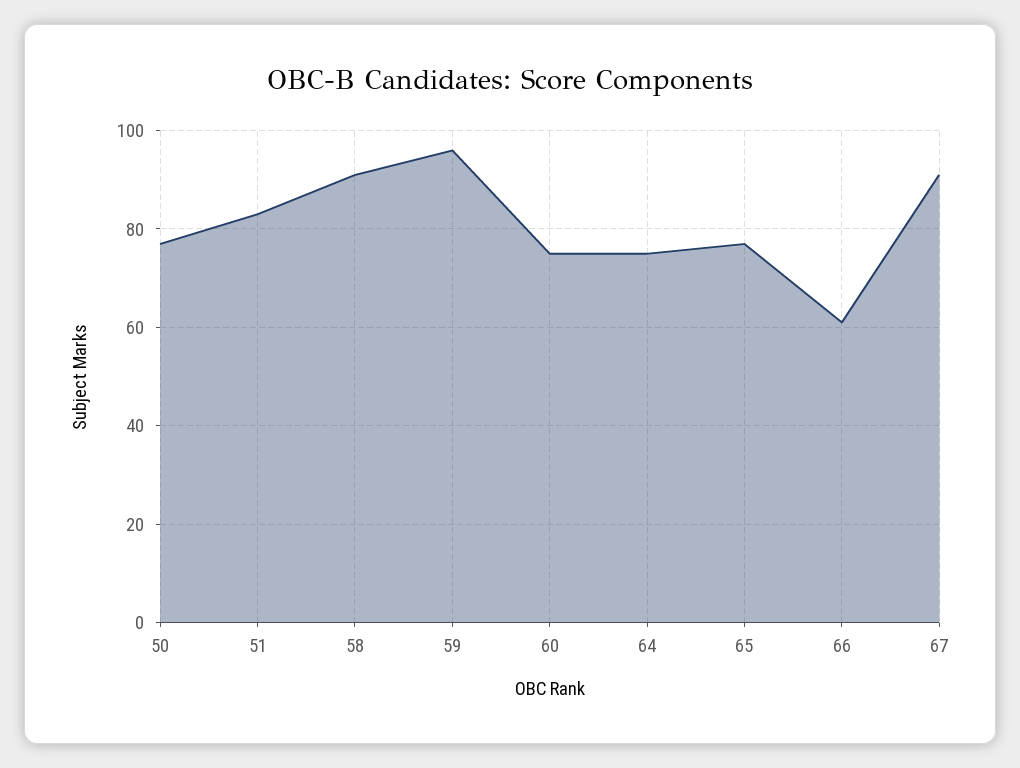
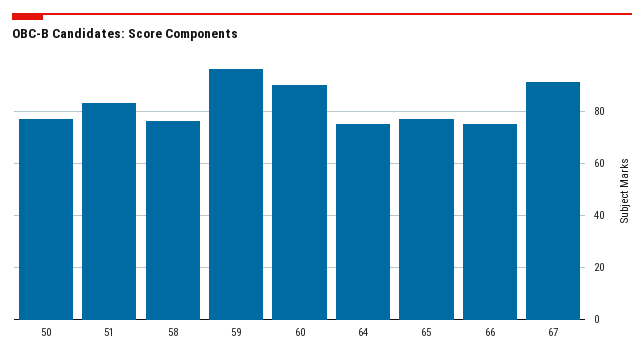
  {
    "50": 75,
    "51": 85,
-   "58": 90,
+   "58": 75,
    "59": 95,
-   "60": 75,
+   "60": 90,
    "64": 75,
    "65": 75,
-   "66": 60,
+   "66": 75,
    "67": 90
  }

